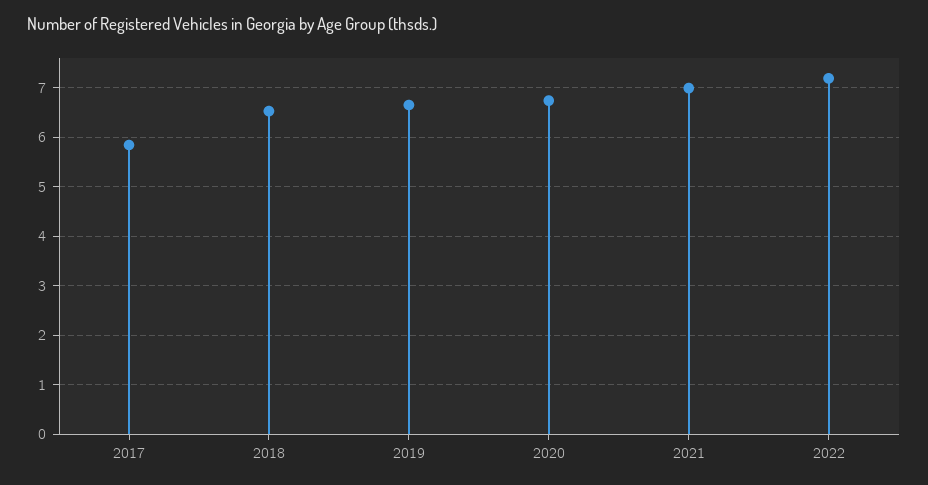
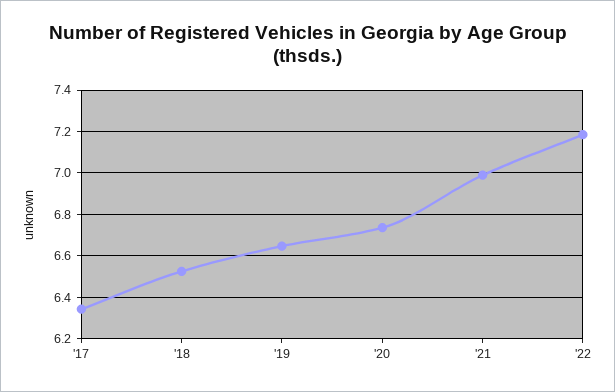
  {
-   "2017": 5.8,
+   "2017": 6.35,
    "2018": 6.55,
    "2019": 6.65,
    "2020": 6.75,
    "2021": 7,
    "2022": 7.2
  }

